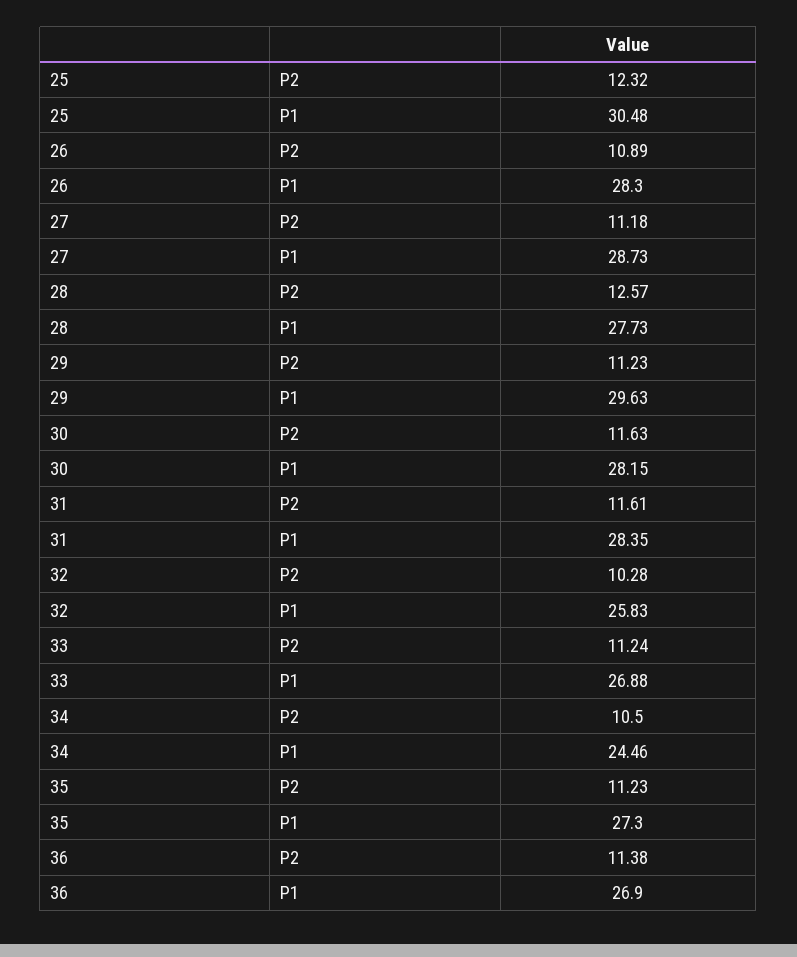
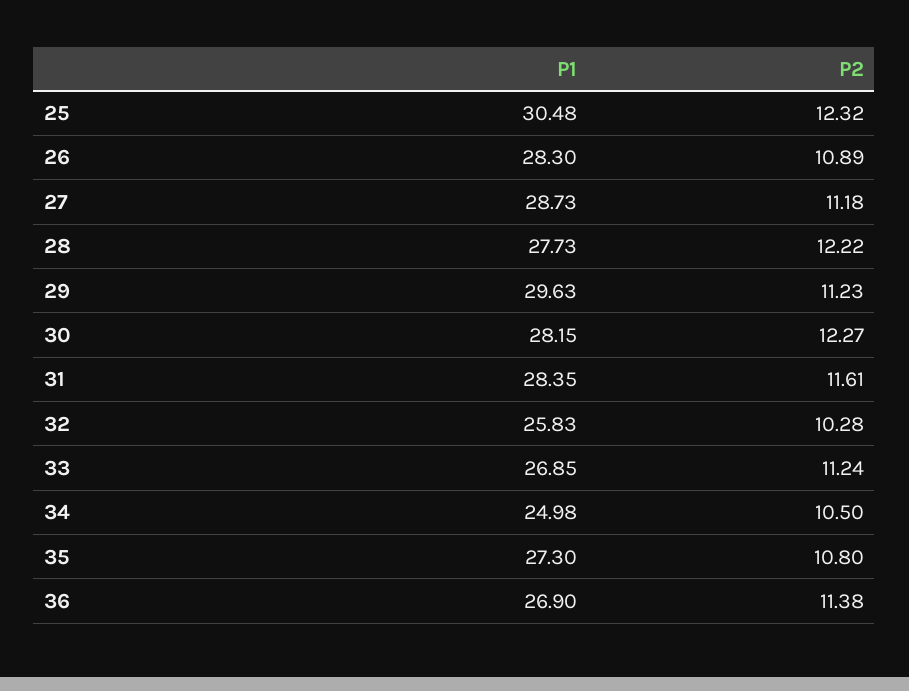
  {
    "25": {
      "P2": 12.32,
      "P1": 30.48
    },
    "26": {
      "P2": 10.89,
      "P1": 28.3
    },
    "27": {
      "P2": 11.18,
      "P1": 28.73
    },
    "28": {
-     "P2": 12.57,
+     "P2": 12.22,
      "P1": 27.73
    },
    "29": {
      "P2": 11.23,
      "P1": 29.63
    },
    "30": {
-     "P2": 11.63,
+     "P2": 12.27,
      "P1": 28.15
    },
    "31": {
      "P2": 11.61,
      "P1": 28.35
    },
    "32": {
      "P2": 10.28,
      "P1": 25.83
    },
    "33": {
      "P2": 11.24,
-     "P1": 26.88
+     "P1": 26.85
    },
    "34": {
      "P2": 10.5,
-     "P1": 24.46
+     "P1": 24.98
    },
    "35": {
-     "P2": 11.23,
+     "P2": 10.8,
      "P1": 27.3
    },
    "36": {
      "P2": 11.38,
      "P1": 26.9
    }
  }

